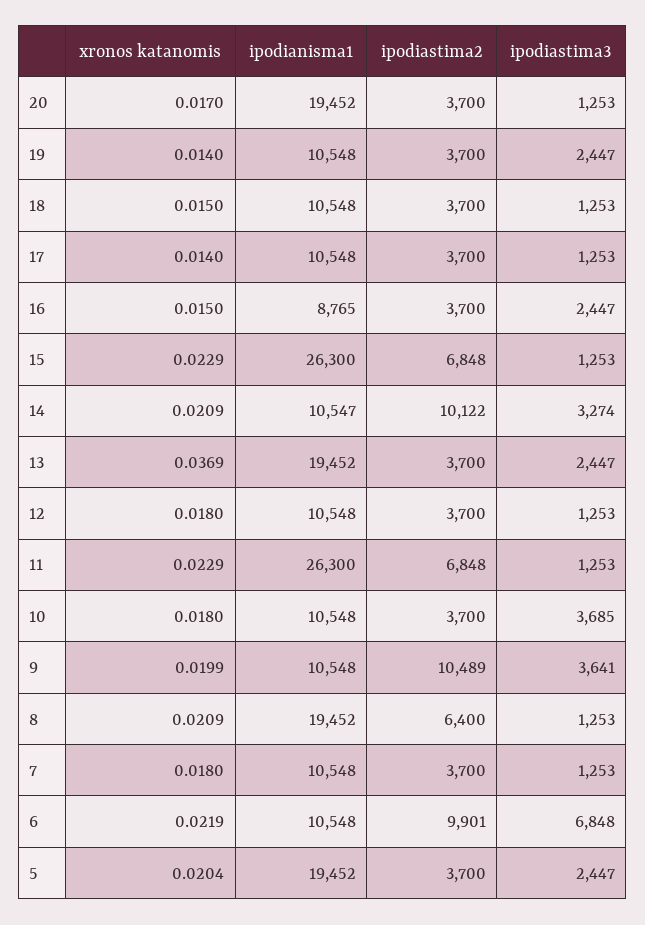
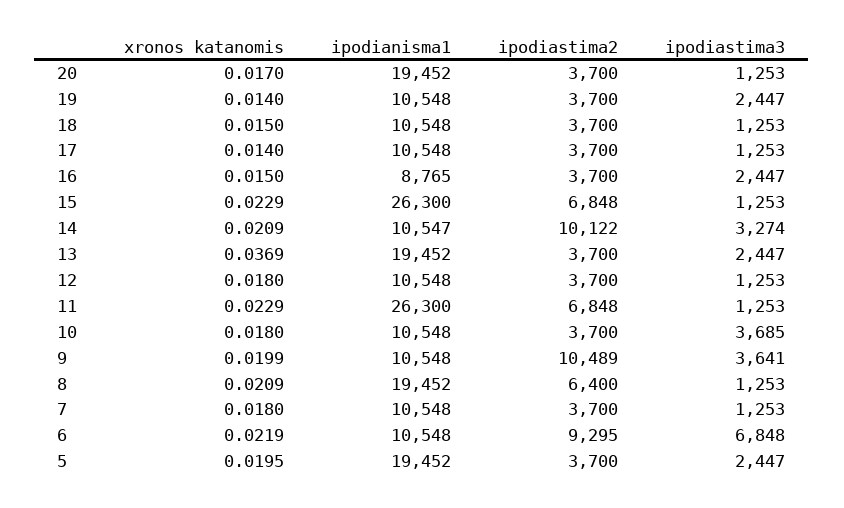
  {
    "xronos katanomis": {
      "20": 0.017,
      "19": 0.014,
      "18": 0.015,
      "17": 0.014,
      "16": 0.015,
      "15": 0.0229,
      "14": 0.0209,
      "13": 0.0369,
      "12": 0.018,
      "11": 0.0229,
      "10": 0.018,
      "9": 0.0199,
      "8": 0.0209,
      "7": 0.018,
      "6": 0.0219,
-     "5": 0.0204
+     "5": 0.0195
    },
    "ipodianisma1": {
      "20": 19452,
      "19": 10548,
      "18": 10548,
      "17": 10548,
      "16": 8765,
      "15": 26300,
      "14": 10547,
      "13": 19452,
      "12": 10548,
      "11": 26300,
      "10": 10548,
      "9": 10548,
      "8": 19452,
      "7": 10548,
      "6": 10548,
      "5": 19452
    },
    "ipodiastima2": {
      "20": 3700,
      "19": 3700,
      "18": 3700,
      "17": 3700,
      "16": 3700,
      "15": 6848,
      "14": 10122,
      "13": 3700,
      "12": 3700,
      "11": 6848,
      "10": 3700,
      "9": 10489,
      "8": 6400,
      "7": 3700,
-     "6": 9901,
+     "6": 9295,
      "5": 3700
    },
    "ipodiastima3": {
      "20": 1253,
      "19": 2447,
      "18": 1253,
      "17": 1253,
      "16": 2447,
      "15": 1253,
      "14": 3274,
      "13": 2447,
      "12": 1253,
      "11": 1253,
      "10": 3685,
      "9": 3641,
      "8": 1253,
      "7": 1253,
      "6": 6848,
      "5": 2447
    }
  }

